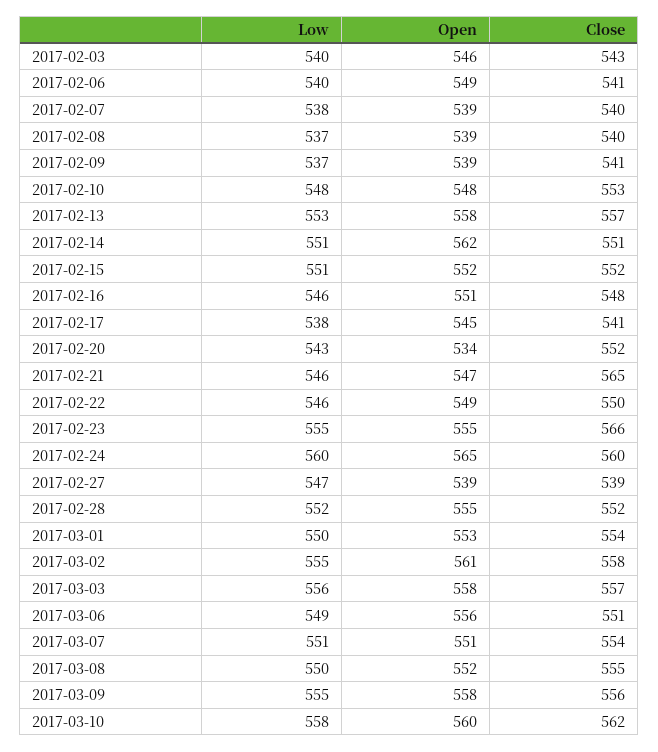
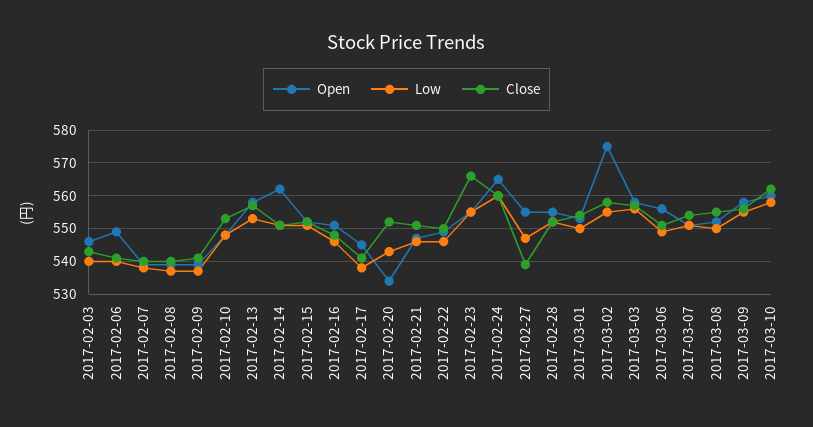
  {
    "Low": {
      "2017-02-03": 540,
      "2017-02-06": 540,
      "2017-02-07": 538,
      "2017-02-08": 537,
      "2017-02-09": 537,
      "2017-02-10": 548,
      "2017-02-13": 553,
      "2017-02-14": 551,
      "2017-02-15": 551,
      "2017-02-16": 546,
      "2017-02-17": 538,
      "2017-02-20": 543,
      "2017-02-21": 546,
      "2017-02-22": 546,
      "2017-02-23": 555,
      "2017-02-24": 560,
      "2017-02-27": 547,
      "2017-02-28": 552,
      "2017-03-01": 550,
      "2017-03-02": 555,
      "2017-03-03": 556,
      "2017-03-06": 549,
      "2017-03-07": 551,
      "2017-03-08": 550,
      "2017-03-09": 555,
      "2017-03-10": 558
    },
    "Open": {
      "2017-02-03": 546,
      "2017-02-06": 549,
      "2017-02-07": 539,
      "2017-02-08": 539,
      "2017-02-09": 539,
      "2017-02-10": 548,
      "2017-02-13": 558,
      "2017-02-14": 562,
      "2017-02-15": 552,
      "2017-02-16": 551,
      "2017-02-17": 545,
      "2017-02-20": 534,
      "2017-02-21": 547,
      "2017-02-22": 549,
      "2017-02-23": 555,
      "2017-02-24": 565,
-     "2017-02-27": 539,
+     "2017-02-27": 555,
      "2017-02-28": 555,
      "2017-03-01": 553,
-     "2017-03-02": 561,
+     "2017-03-02": 575,
      "2017-03-03": 558,
      "2017-03-06": 556,
      "2017-03-07": 551,
      "2017-03-08": 552,
      "2017-03-09": 558,
      "2017-03-10": 560
    },
    "Close": {
      "2017-02-03": 543,
      "2017-02-06": 541,
      "2017-02-07": 540,
      "2017-02-08": 540,
      "2017-02-09": 541,
      "2017-02-10": 553,
      "2017-02-13": 557,
      "2017-02-14": 551,
      "2017-02-15": 552,
      "2017-02-16": 548,
      "2017-02-17": 541,
      "2017-02-20": 552,
-     "2017-02-21": 565,
+     "2017-02-21": 550,
      "2017-02-22": 550,
      "2017-02-23": 566,
      "2017-02-24": 560,
      "2017-02-27": 539,
      "2017-02-28": 552,
      "2017-03-01": 554,
      "2017-03-02": 558,
      "2017-03-03": 557,
      "2017-03-06": 551,
      "2017-03-07": 554,
      "2017-03-08": 555,
      "2017-03-09": 556,
      "2017-03-10": 562
    }
  }

